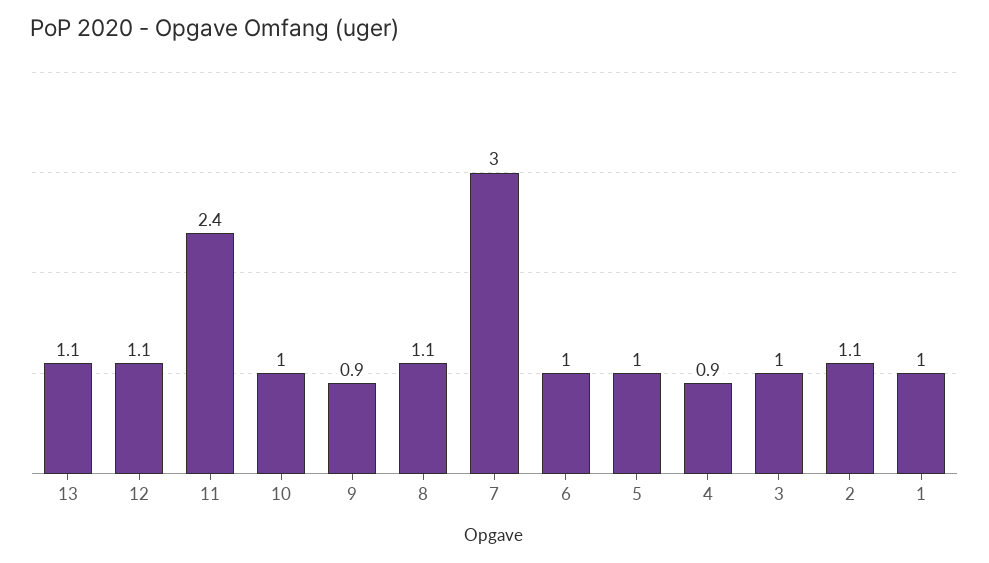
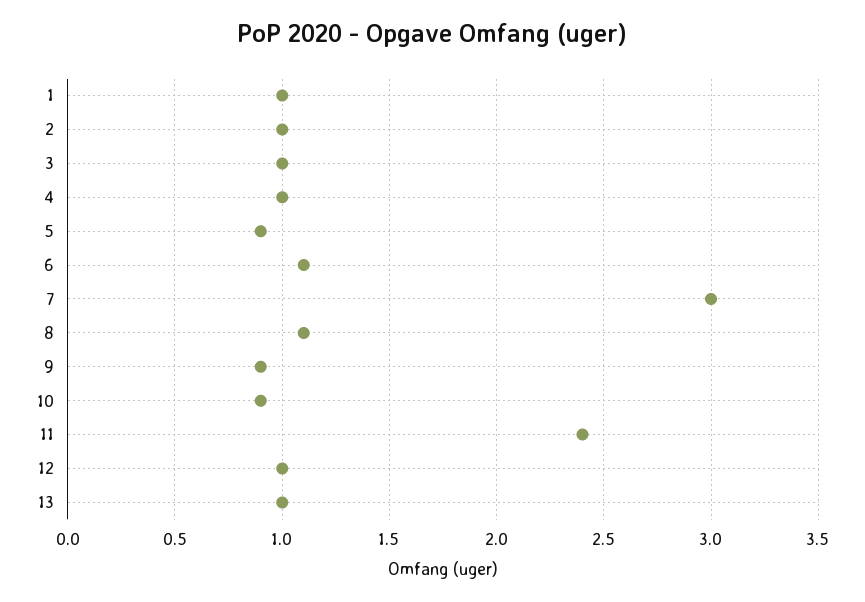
  {
-   "13": 1.1,
+   "13": 1,
-   "12": 1.1,
+   "12": 1,
    "11": 2.4,
-   "10": 1,
+   "10": 0.9,
    "9": 0.9,
    "8": 1.1,
    "7": 3,
-   "6": 1,
+   "6": 1.1,
-   "5": 1,
+   "5": 0.9,
-   "4": 0.9,
+   "4": 1,
    "3": 1,
-   "2": 1.1,
+   "2": 1,
    "1": 1
  }

